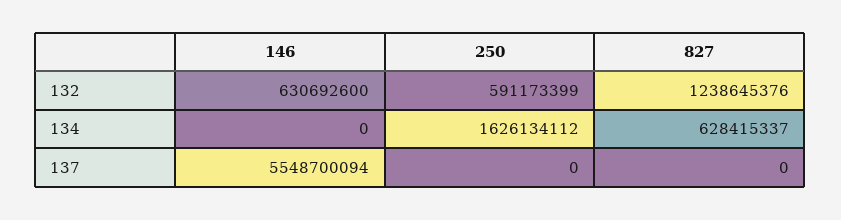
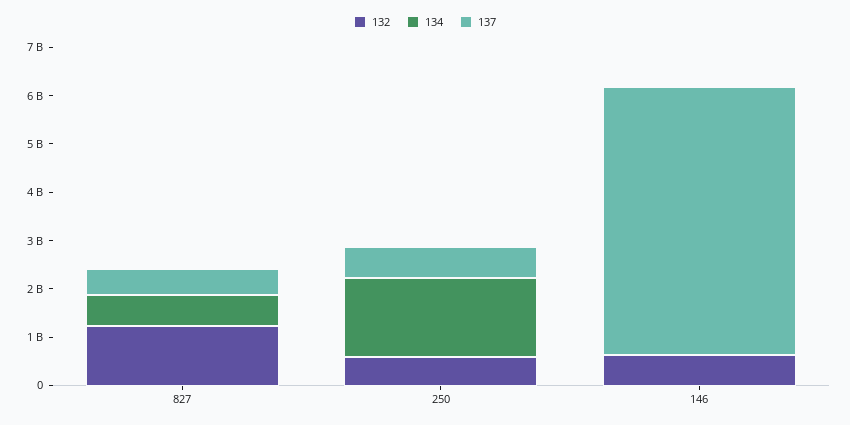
  {
    "132": {
      "146": 630692600,
      "250": 591173399,
      "827": 1238645376
    },
    "134": {
      "146": 0,
      "250": 1626134112,
      "827": 628415337
    },
    "137": {
      "146": 5548700094,
-     "250": 0,
+     "250": 600000000,
-     "827": 0
+     "827": 600000000
    }
  }

